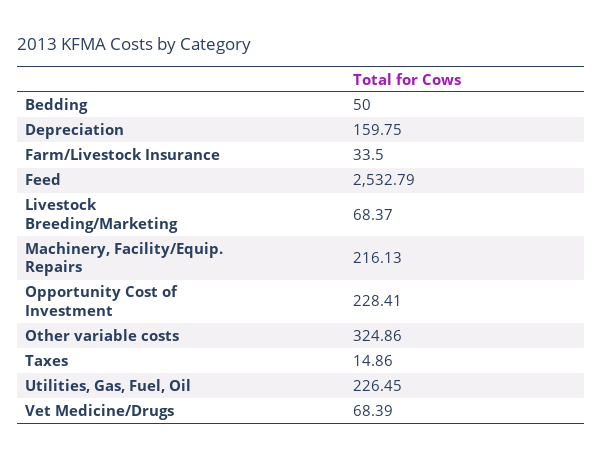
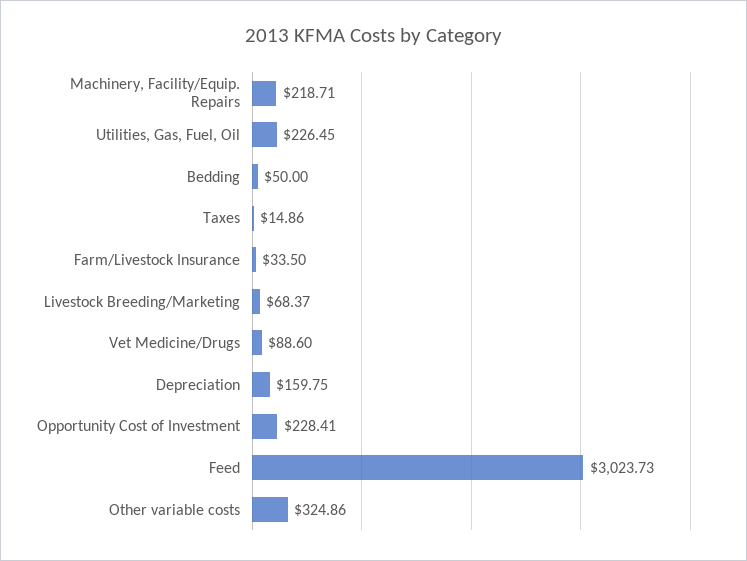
  {
    "Bedding": 50,
    "Depreciation": 159.75,
    "Farm/Livestock Insurance": 33.5,
-   "Feed": 2532.79,
+   "Feed": 3023.73,
    "Livestock Breeding/Marketing": 68.37,
-   "Machinery, Facility/Equip. Repairs": 216.13,
+   "Machinery, Facility/Equip. Repairs": 218.71,
    "Opportunity Cost of Investment": 228.41,
    "Other variable costs": 324.86,
    "Taxes": 14.86,
    "Utilities, Gas, Fuel, Oil": 226.45,
-   "Vet Medicine/Drugs": 68.39
+   "Vet Medicine/Drugs": 88.6
  }

